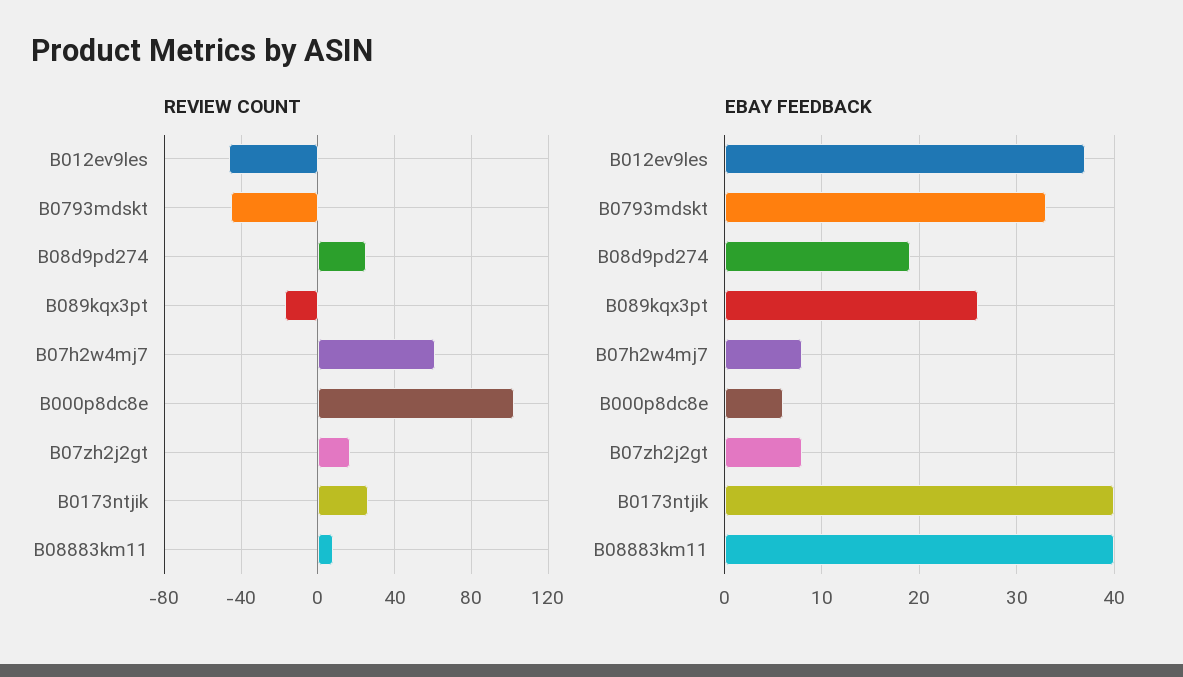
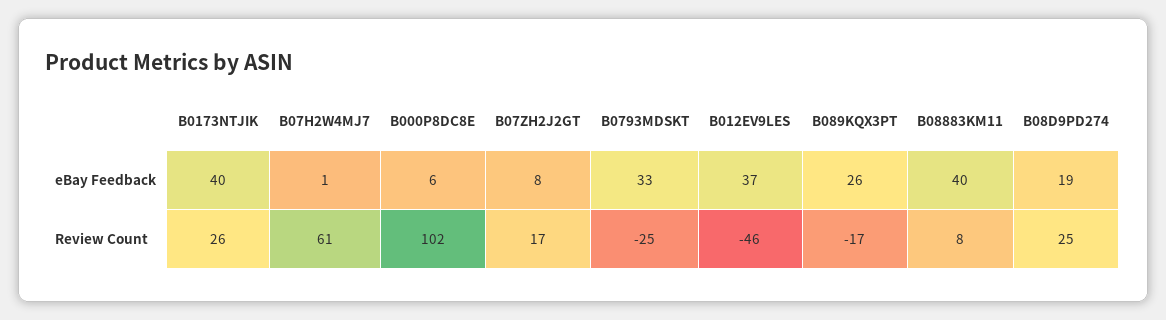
  {
    "REVIEW COUNT": {
      "B012ev9les": -46,
-     "B0793mdskt": -45,
+     "B0793mdskt": -25,
      "B08d9pd274": 25,
      "B089kqx3pt": -17,
      "B07h2w4mj7": 61,
      "B000p8dc8e": 102,
      "B07zh2j2gt": 17,
      "B0173ntjik": 26,
      "B08883km11": 8
    },
    "EBAY FEEDBACK": {
      "B012ev9les": 37,
      "B0793mdskt": 33,
      "B08d9pd274": 19,
      "B089kqx3pt": 26,
-     "B07h2w4mj7": 8,
+     "B07h2w4mj7": 1,
      "B000p8dc8e": 6,
      "B07zh2j2gt": 8,
      "B0173ntjik": 40,
      "B08883km11": 40
    }
  }

